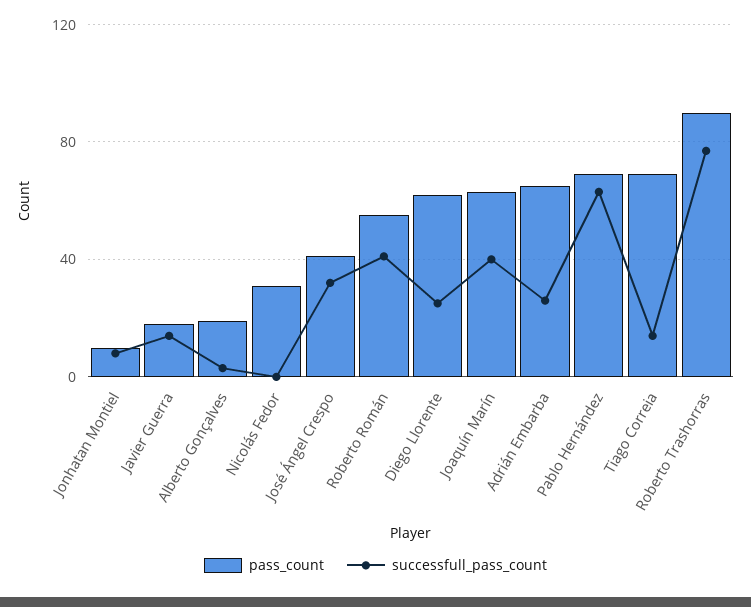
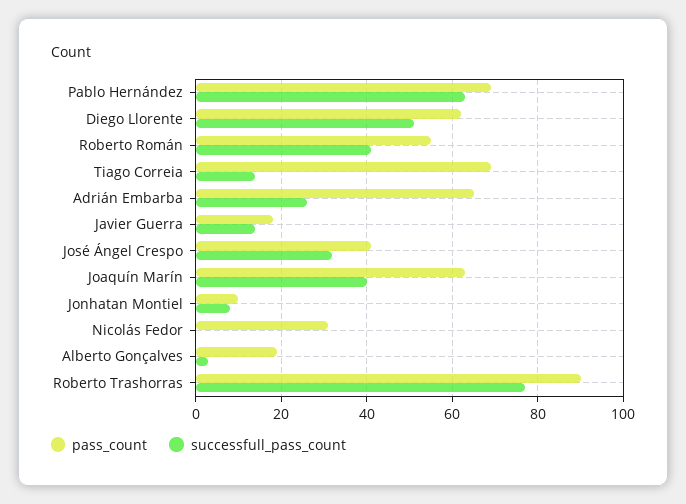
  {
    "pass_count": {
      "Jonhatan Montiel": 10,
      "Javier Guerra": 20,
      "Alberto Gonçalves": 20,
      "Nicolás Fedor": 30,
      "José Ángel Crespo": 40,
      "Roberto Román": 55,
      "Diego Llorente": 60,
      "Joaquín Marín": 65,
      "Adrián Embarba": 65,
      "Pablo Hernández": 70,
      "Tiago Correia": 70,
      "Roberto Trashorras": 90
    },
    "successfull_pass_count": {
      "Jonhatan Montiel": 10,
      "Javier Guerra": 15,
      "Alberto Gonçalves": 5,
      "Nicolás Fedor": 0,
      "José Ángel Crespo": 30,
      "Roberto Román": 40,
-     "Diego Llorente": 25,
+     "Diego Llorente": 50,
      "Joaquín Marín": 40,
      "Adrián Embarba": 25,
      "Pablo Hernández": 65,
      "Tiago Correia": 15,
      "Roberto Trashorras": 75
    }
  }

